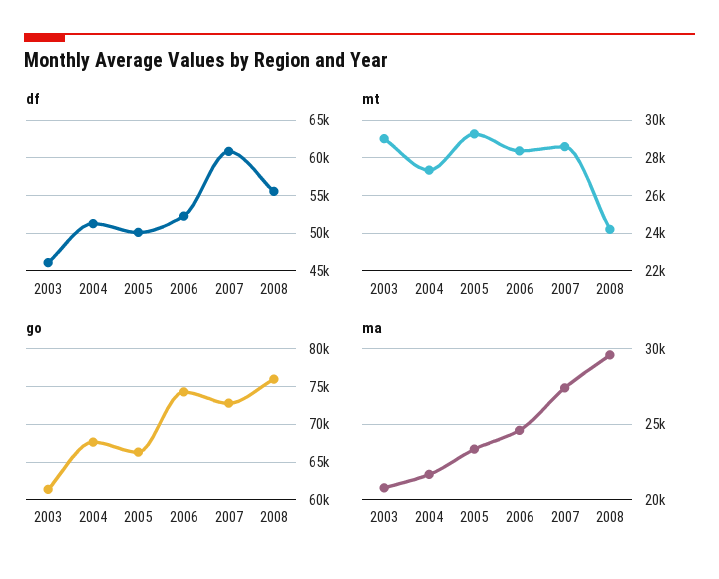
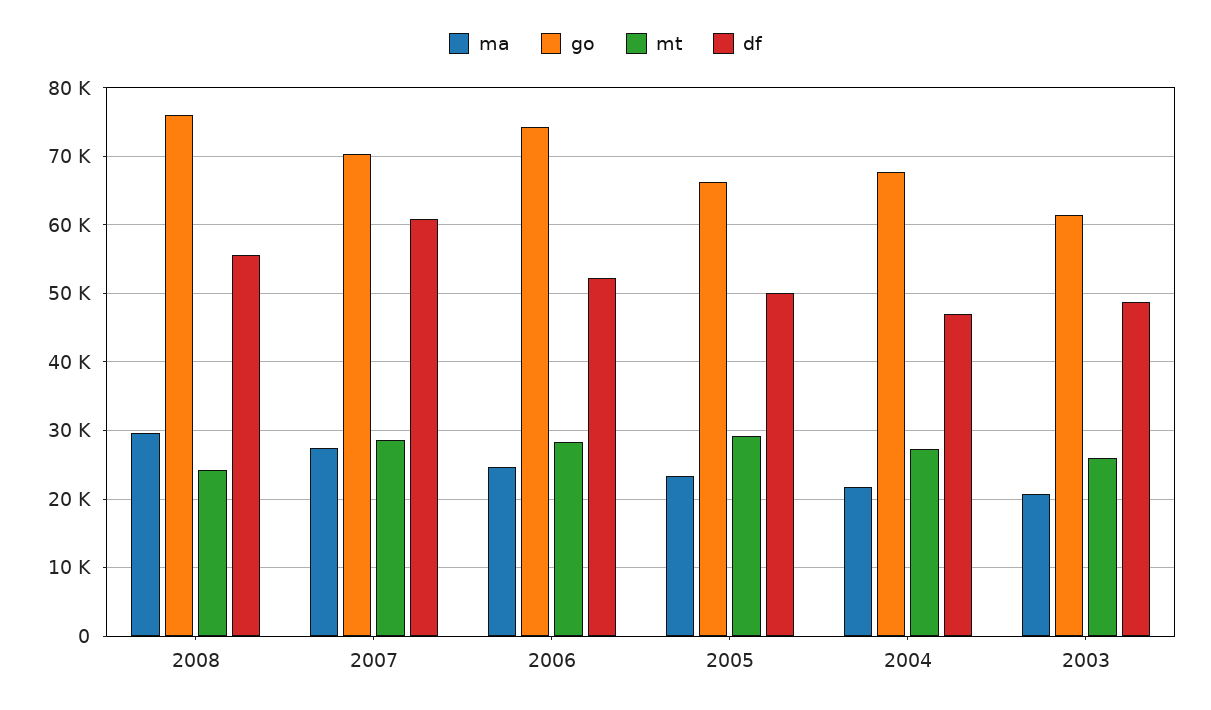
  {
    "df": {
-     "2003": 46000,
+     "2003": 49000,
-     "2004": 51000,
+     "2004": 47000,
      "2005": 50000,
      "2006": 52000,
      "2007": 61000,
      "2008": 56000
    },
    "mt": {
-     "2003": 29000,
+     "2003": 26000,
      "2004": 27500,
      "2005": 29500,
      "2006": 28500,
      "2007": 28500,
      "2008": 24000
    },
    "go": {
      "2003": 61000,
      "2004": 68000,
      "2005": 66000,
      "2006": 74000,
-     "2007": 73000,
+     "2007": 70000,
      "2008": 76000
    },
    "ma": {
      "2003": 21000,
      "2004": 21500,
      "2005": 23500,
      "2006": 24500,
      "2007": 27500,
      "2008": 29500
    }
  }

